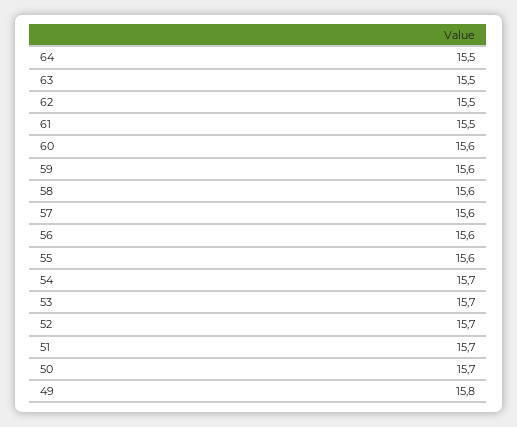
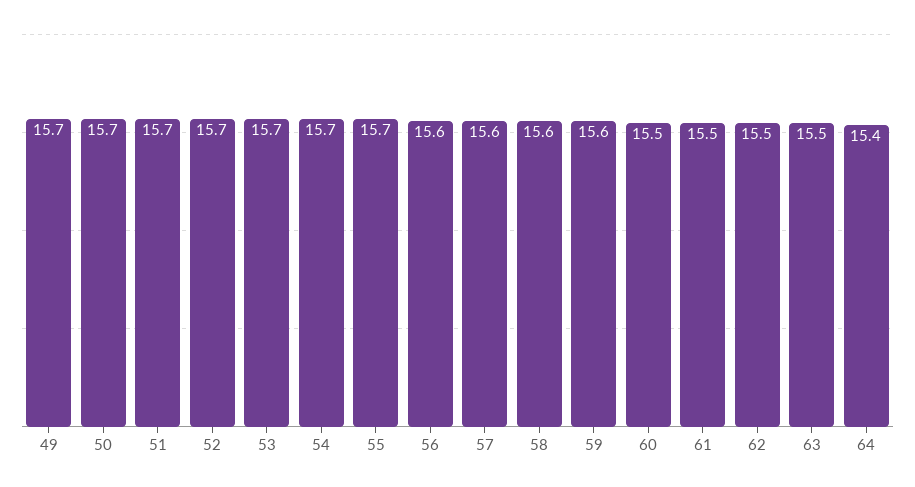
  {
-   "64": 15.5,
+   "64": 15.4,
    "63": 15.5,
    "62": 15.5,
    "61": 15.5,
-   "60": 15.6,
+   "60": 15.5,
    "59": 15.6,
    "58": 15.6,
    "57": 15.6,
    "56": 15.6,
-   "55": 15.6,
+   "55": 15.7,
    "54": 15.7,
    "53": 15.7,
    "52": 15.7,
    "51": 15.7,
    "50": 15.7,
-   "49": 15.8
+   "49": 15.7
  }

